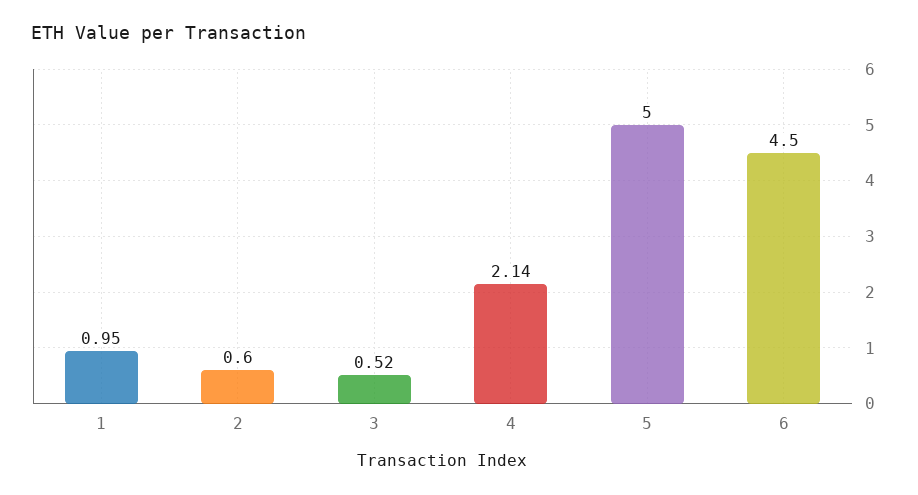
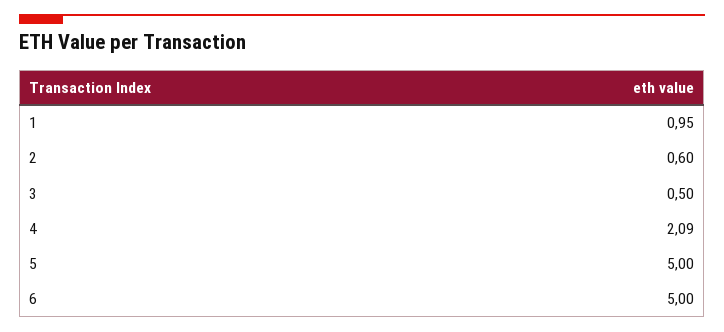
  {
    "1": 0.95,
    "2": 0.6,
-   "3": 0.52,
+   "3": 0.5,
-   "4": 2.14,
+   "4": 2.09,
    "5": 5,
-   "6": 4.5
+   "6": 5
  }

